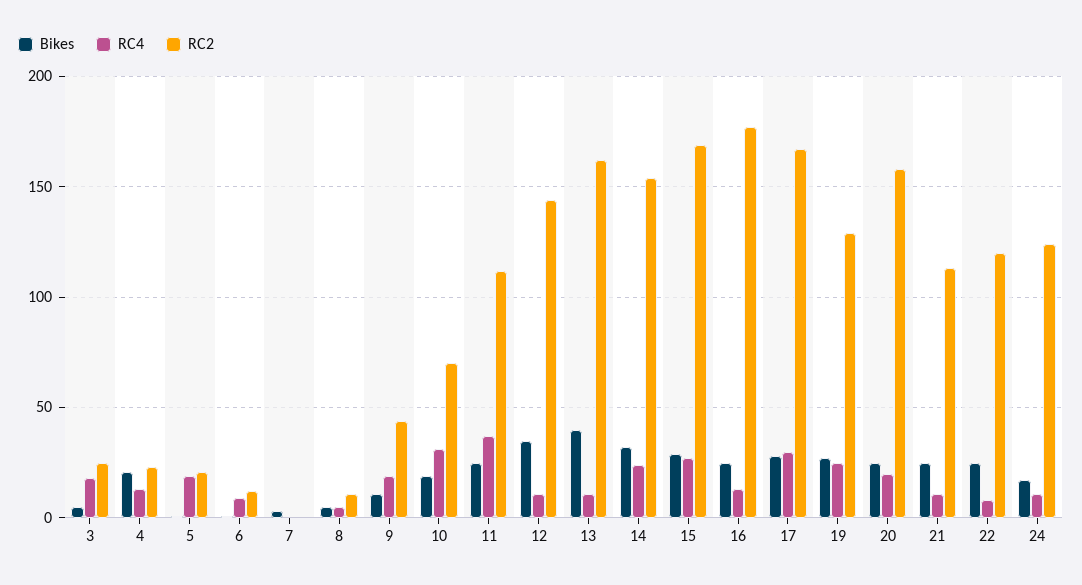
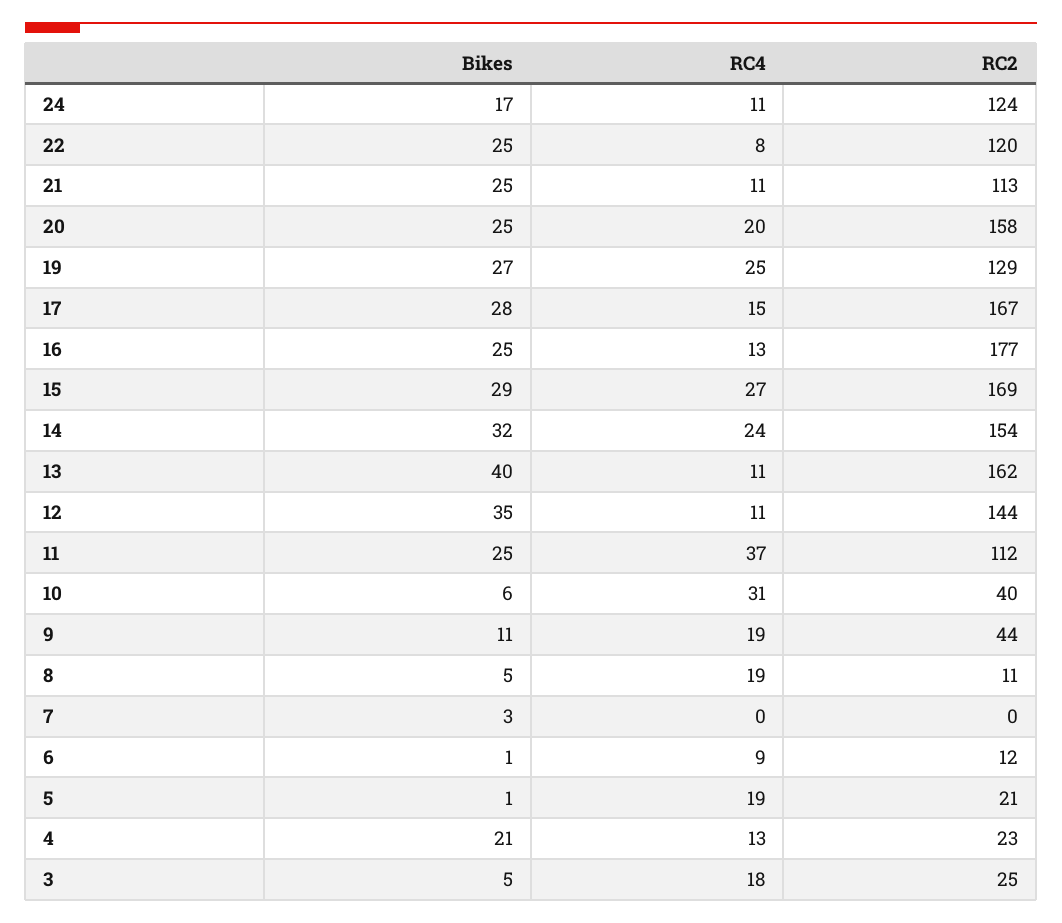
  {
    "Bikes": {
      "3": 5,
      "4": 21,
      "5": 1,
      "6": 1,
      "7": 3,
      "8": 5,
      "9": 11,
-     "10": 20,
+     "10": 6,
      "11": 25,
      "12": 35,
      "13": 40,
      "14": 32,
      "15": 29,
      "16": 25,
      "17": 28,
      "19": 27,
      "20": 25,
      "21": 25,
      "22": 25,
      "24": 17
    },
    "RC4": {
      "3": 18,
      "4": 13,
      "5": 19,
      "6": 9,
      "7": 0,
-     "8": 5,
+     "8": 19,
      "9": 19,
      "10": 31,
      "11": 37,
      "12": 11,
      "13": 11,
      "14": 24,
      "15": 27,
      "16": 13,
-     "17": 30,
+     "17": 15,
      "19": 25,
      "20": 20,
      "21": 11,
      "22": 8,
      "24": 11
    },
    "RC2": {
      "3": 25,
      "4": 23,
      "5": 21,
      "6": 12,
      "7": 0,
      "8": 11,
      "9": 44,
-     "10": 70,
+     "10": 40,
      "11": 112,
      "12": 144,
      "13": 162,
      "14": 154,
      "15": 169,
      "16": 177,
      "17": 167,
      "19": 129,
      "20": 158,
      "21": 113,
      "22": 120,
      "24": 124
    }
  }

